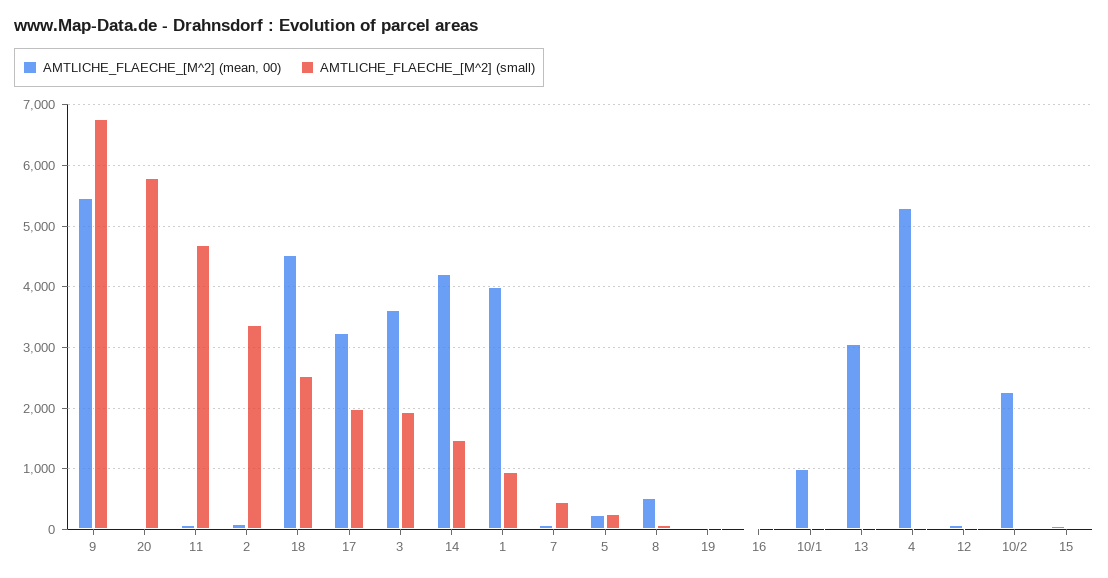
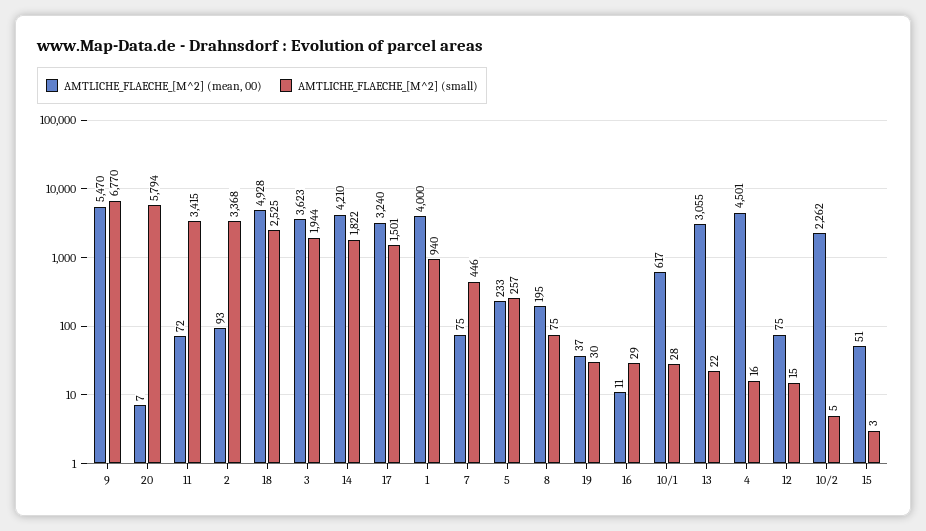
  {
    "AMTLICHE_FLAECHE_[M^2] (mean, 00)": {
      "9": 5470,
      "20": 7,
      "11": 72,
      "2": 93,
-     "18": 4500,
+     "18": 4928,
      "17": 3240,
      "3": 3623,
      "14": 4210,
      "1": 4000,
      "7": 75,
      "5": 233,
-     "8": 500,
+     "8": 195,
      "19": 37,
      "16": 11,
-     "10/1": 1000,
+     "10/1": 617,
      "13": 3055,
-     "4": 5300,
+     "4": 4501,
      "12": 75,
      "10/2": 2262,
      "15": 51
    },
    "AMTLICHE_FLAECHE_[M^2] (small)": {
      "9": 6770,
      "20": 5794,
-     "11": 4700,
+     "11": 3415,
      "2": 3368,
      "18": 2525,
-     "17": 2000,
+     "17": 1501,
      "3": 1944,
-     "14": 1500,
+     "14": 1822,
      "1": 940,
      "7": 446,
      "5": 257,
      "8": 75,
      "19": 30,
      "16": 29,
      "10/1": 28,
      "13": 22,
      "4": 16,
      "12": 15,
      "10/2": 5,
      "15": 3
    }
  }

